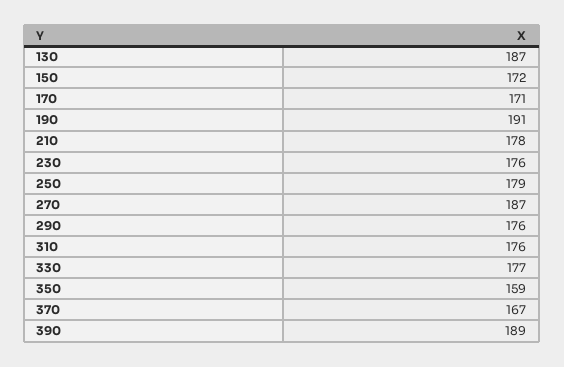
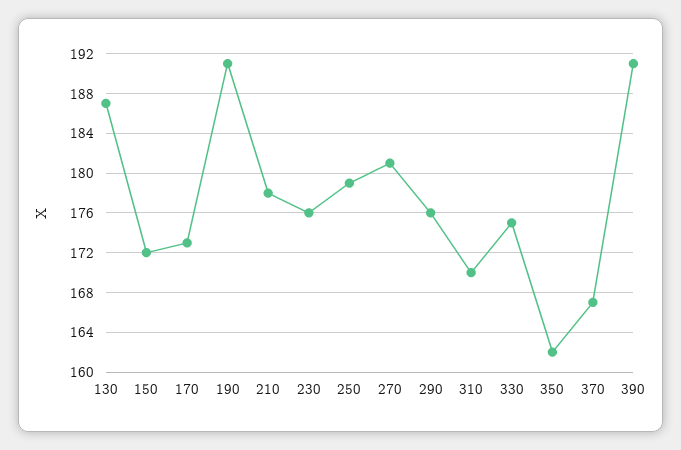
  {
    "130": 187,
    "150": 172,
-   "170": 171,
+   "170": 173,
    "190": 191,
    "210": 178,
    "230": 176,
    "250": 179,
-   "270": 187,
+   "270": 181,
    "290": 176,
-   "310": 176,
+   "310": 170,
-   "330": 177,
+   "330": 175,
-   "350": 159,
+   "350": 162,
    "370": 167,
-   "390": 189
+   "390": 191
  }

